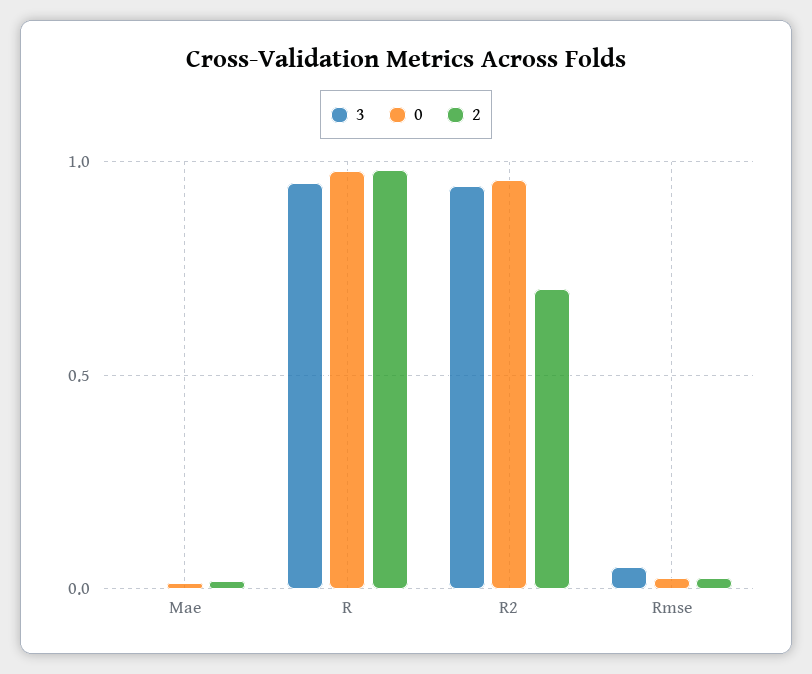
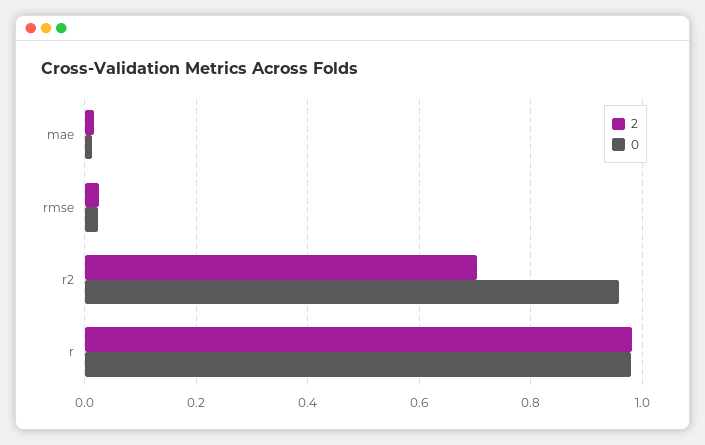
  {
-   "3": {
-     "Mae": 0,
-     "R": 0.95,
-     "R2": 0.95,
-     "Rmse": 0.05
-   },
    "0": {
      "Mae": 0.02,
      "R": 0.98,
      "R2": 0.96,
      "Rmse": 0.02
    },
    "2": {
      "Mae": 0.02,
      "R": 0.98,
      "R2": 0.7,
      "Rmse": 0.02
    }
  }

